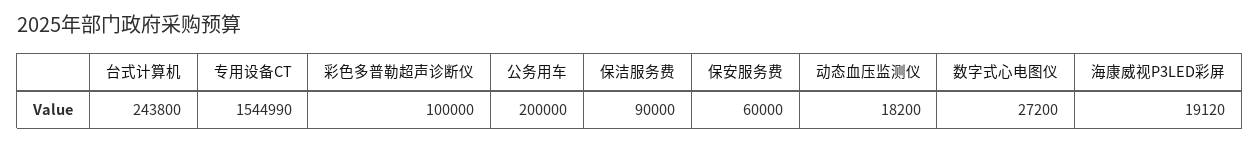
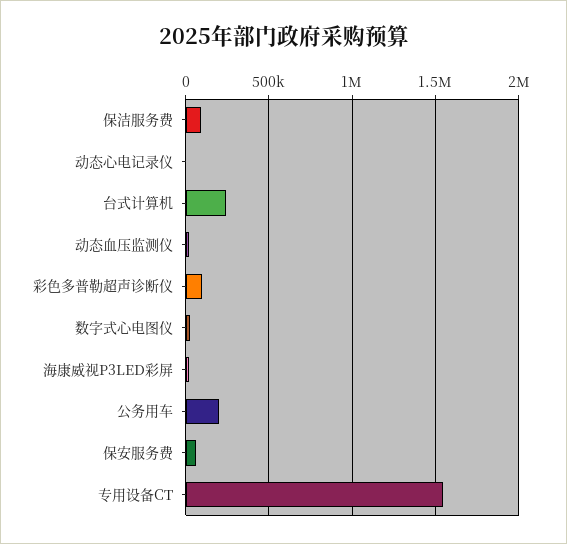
  {
    "台式计算机": 243800,
    "专用设备CT": 1544990,
    "彩色多普勒超声诊断仪": 100000,
    "公务用车": 200000,
    "保洁服务费": 90000,
    "保安服务费": 60000,
    "动态血压监测仪": 18200,
    "数字式心电图仪": 27200,
-   "海康威视P3LED彩屏": 19120
+   "海康威视P3LED彩屏": 19120,
+   "动态心电记录仪": 0
  }

